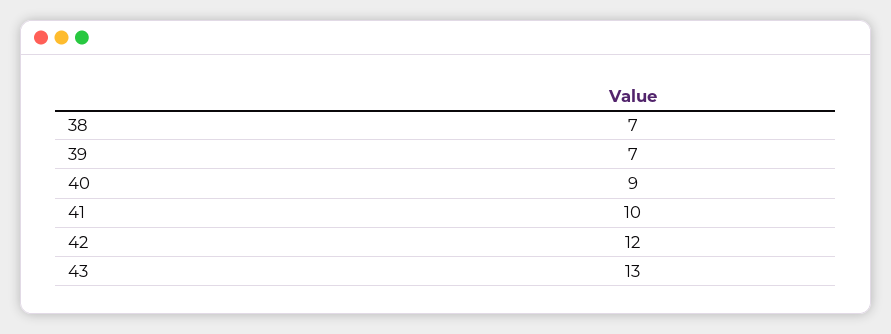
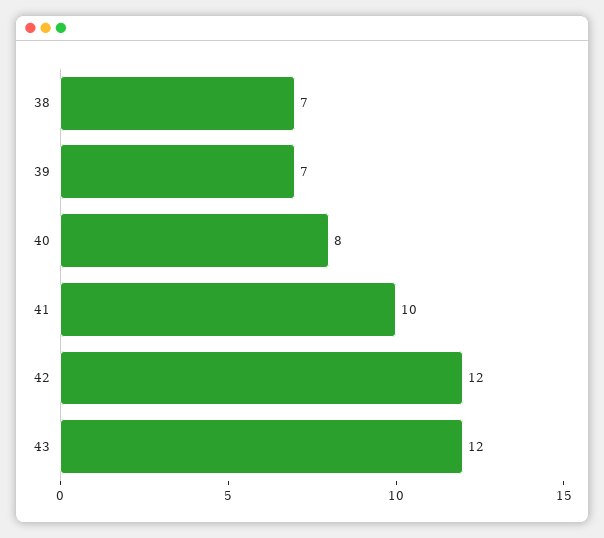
  {
    "38": 7,
    "39": 7,
-   "40": 9,
+   "40": 8,
    "41": 10,
    "42": 12,
-   "43": 13
+   "43": 12
  }

